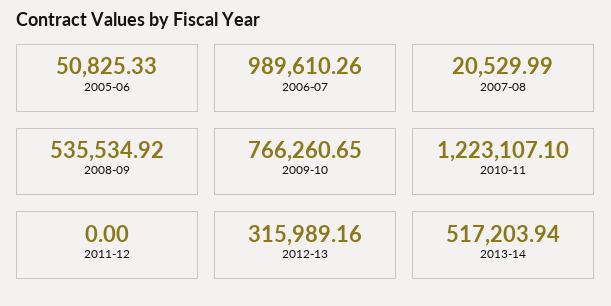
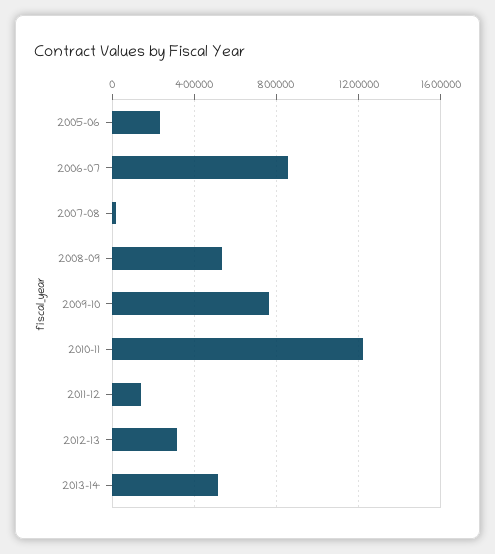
  {
-   "2005-06": 50825.33,
+   "2005-06": 250000,
-   "2006-07": 989610.26,
+   "2006-07": 850000,
    "2007-08": 20529.99,
    "2008-09": 535534.92,
    "2009-10": 766260.65,
    "2010-11": 1223107.1,
-   "2011-12": 0,
+   "2011-12": 150000,
    "2012-13": 315989.16,
    "2013-14": 517203.94
  }

